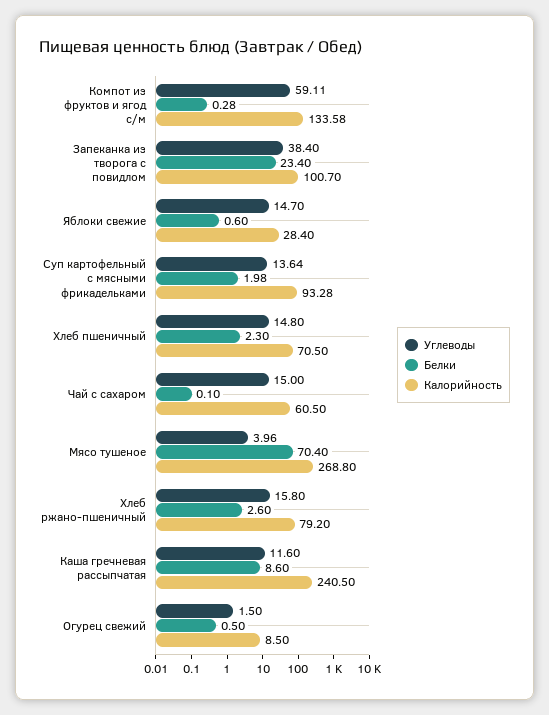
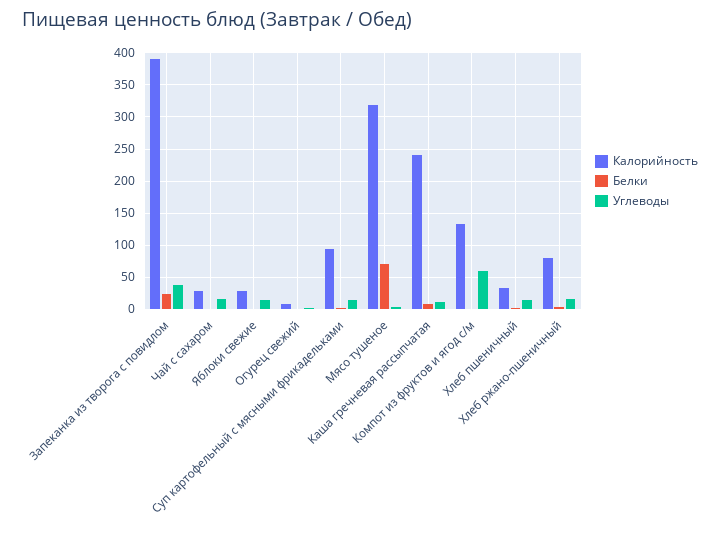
  {
    "Углеводы": {
      "Компот из фруктов и ягод с/м": 59.11,
      "Запеканка из творога с повидлом": 38.4,
      "Яблоки свежие": 14.7,
      "Суп картофельный с мясными фрикадельками": 13.64,
      "Хлеб пшеничный": 14.8,
      "Чай с сахаром": 15,
      "Мясо тушеное": 3.96,
      "Хлеб ржано-пшеничный": 15.8,
      "Каша гречневая рассыпчатая": 11.6,
      "Огурец свежий": 1.5
    },
    "Белки": {
      "Компот из фруктов и ягод с/м": 0.28,
      "Запеканка из творога с повидлом": 23.4,
      "Яблоки свежие": 0.6,
      "Суп картофельный с мясными фрикадельками": 1.98,
      "Хлеб пшеничный": 2.3,
      "Чай с сахаром": 0.1,
      "Мясо тушеное": 70.4,
      "Хлеб ржано-пшеничный": 2.6,
      "Каша гречневая рассыпчатая": 8.6,
      "Огурец свежий": 0.5
    },
    "Калорийность": {
      "Компот из фруктов и ягод с/м": 133.58,
-     "Запеканка из творога с повидлом": 100.7,
+     "Запеканка из творога с повидлом": 390,
      "Яблоки свежие": 28.4,
      "Суп картофельный с мясными фрикадельками": 93.28,
-     "Хлеб пшеничный": 70.5,
+     "Хлеб пшеничный": 30,
-     "Чай с сахаром": 60.5,
+     "Чай с сахаром": 30,
-     "Мясо тушеное": 268.8,
+     "Мясо тушеное": 320,
      "Хлеб ржано-пшеничный": 79.2,
      "Каша гречневая рассыпчатая": 240.5,
      "Огурец свежий": 8.5
    }
  }

